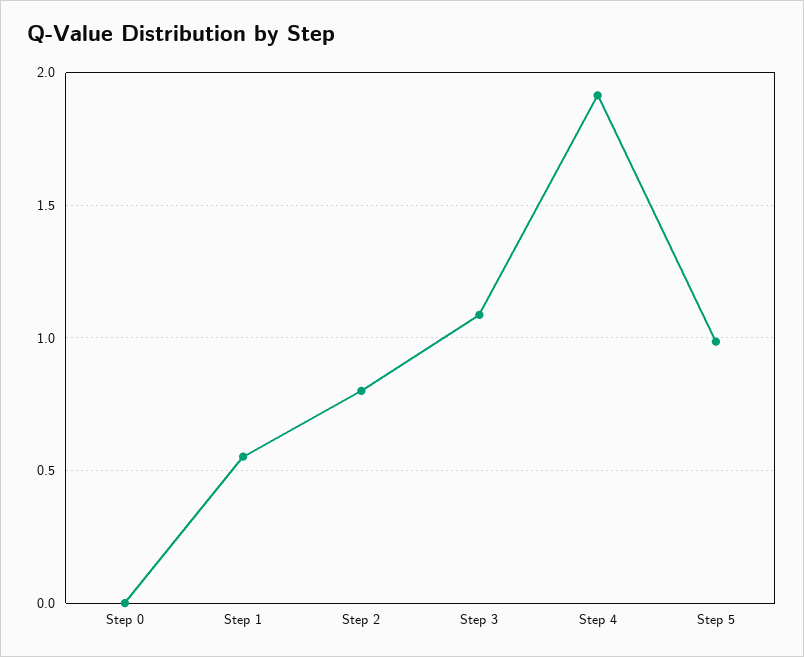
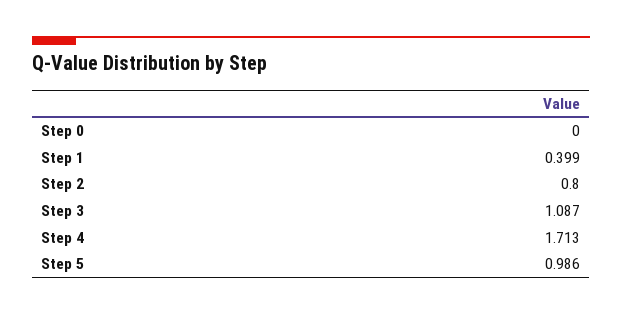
  {
    "Step 0": 0,
-   "Step 1": 0.55,
+   "Step 1": 0.399,
    "Step 2": 0.8,
    "Step 3": 1.087,
-   "Step 4": 1.9,
+   "Step 4": 1.713,
    "Step 5": 0.986
  }

